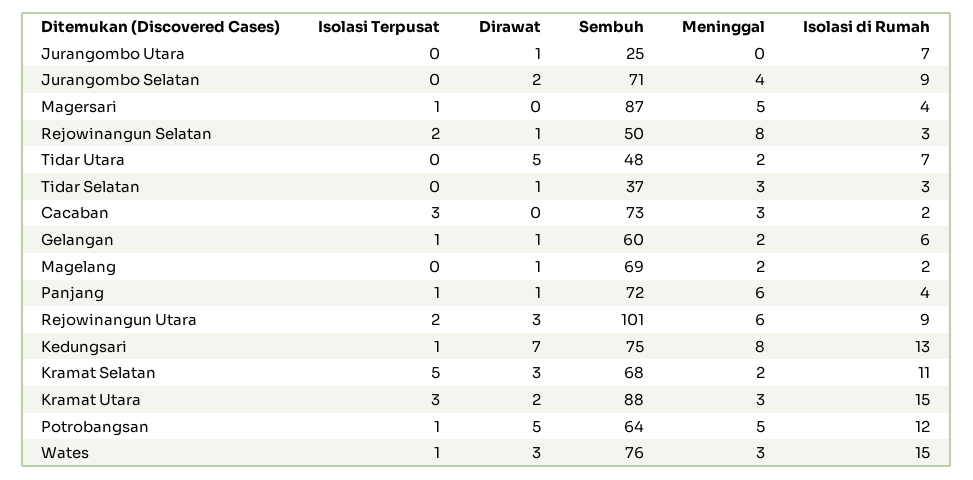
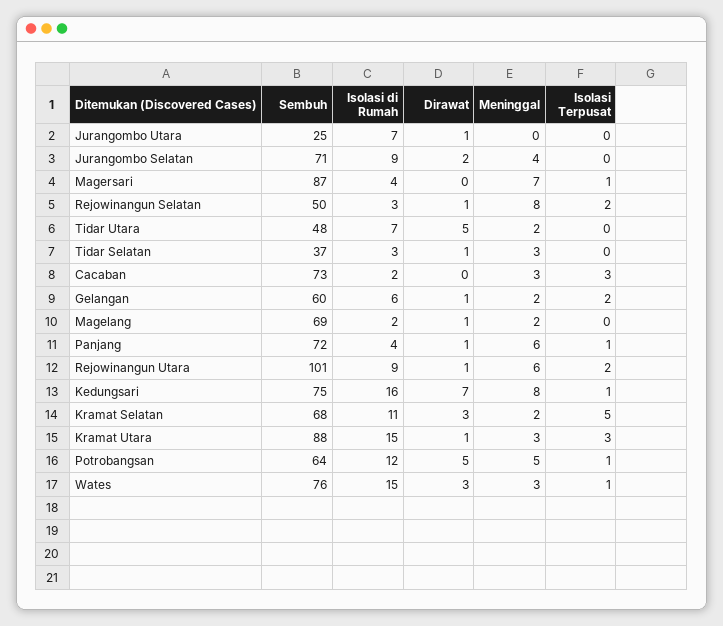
  {
    "Isolasi Terpusat": {
      "Jurangombo Utara": 0,
      "Jurangombo Selatan": 0,
      "Magersari": 1,
      "Rejowinangun Selatan": 2,
      "Tidar Utara": 0,
      "Tidar Selatan": 0,
      "Cacaban": 3,
-     "Gelangan": 1,
+     "Gelangan": 2,
      "Magelang": 0,
      "Panjang": 1,
      "Rejowinangun Utara": 2,
      "Kedungsari": 1,
      "Kramat Selatan": 5,
      "Kramat Utara": 3,
      "Potrobangsan": 1,
      "Wates": 1
    },
    "Dirawat": {
      "Jurangombo Utara": 1,
      "Jurangombo Selatan": 2,
      "Magersari": 0,
      "Rejowinangun Selatan": 1,
      "Tidar Utara": 5,
      "Tidar Selatan": 1,
      "Cacaban": 0,
      "Gelangan": 1,
      "Magelang": 1,
      "Panjang": 1,
-     "Rejowinangun Utara": 3,
+     "Rejowinangun Utara": 1,
      "Kedungsari": 7,
      "Kramat Selatan": 3,
-     "Kramat Utara": 2,
+     "Kramat Utara": 1,
      "Potrobangsan": 5,
      "Wates": 3
    },
    "Sembuh": {
      "Jurangombo Utara": 25,
      "Jurangombo Selatan": 71,
      "Magersari": 87,
      "Rejowinangun Selatan": 50,
      "Tidar Utara": 48,
      "Tidar Selatan": 37,
      "Cacaban": 73,
      "Gelangan": 60,
      "Magelang": 69,
      "Panjang": 72,
      "Rejowinangun Utara": 101,
      "Kedungsari": 75,
      "Kramat Selatan": 68,
      "Kramat Utara": 88,
      "Potrobangsan": 64,
      "Wates": 76
    },
    "Meninggal": {
      "Jurangombo Utara": 0,
      "Jurangombo Selatan": 4,
-     "Magersari": 5,
+     "Magersari": 7,
      "Rejowinangun Selatan": 8,
      "Tidar Utara": 2,
      "Tidar Selatan": 3,
      "Cacaban": 3,
      "Gelangan": 2,
      "Magelang": 2,
      "Panjang": 6,
      "Rejowinangun Utara": 6,
      "Kedungsari": 8,
      "Kramat Selatan": 2,
      "Kramat Utara": 3,
      "Potrobangsan": 5,
      "Wates": 3
    },
    "Isolasi di Rumah": {
      "Jurangombo Utara": 7,
      "Jurangombo Selatan": 9,
      "Magersari": 4,
      "Rejowinangun Selatan": 3,
      "Tidar Utara": 7,
      "Tidar Selatan": 3,
      "Cacaban": 2,
      "Gelangan": 6,
      "Magelang": 2,
      "Panjang": 4,
      "Rejowinangun Utara": 9,
-     "Kedungsari": 13,
+     "Kedungsari": 16,
      "Kramat Selatan": 11,
      "Kramat Utara": 15,
      "Potrobangsan": 12,
      "Wates": 15
    }
  }

